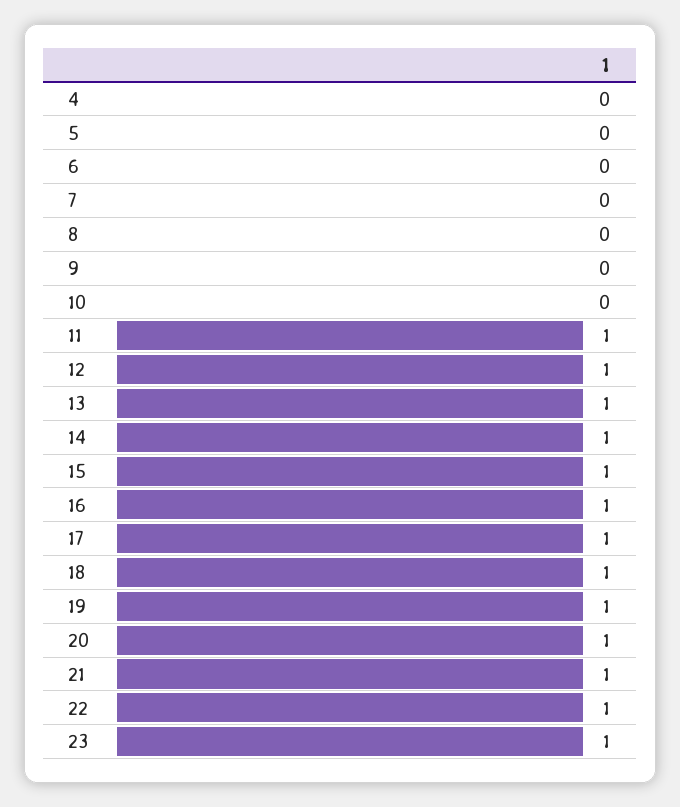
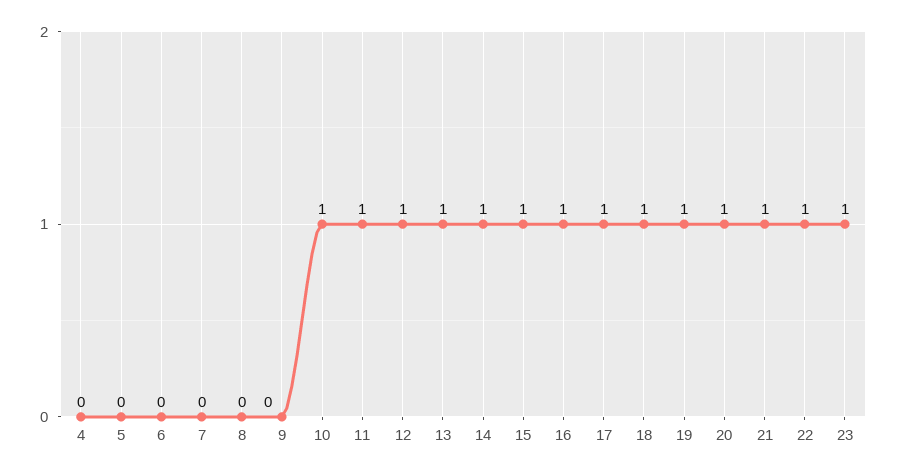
  {
    "4": 0,
    "5": 0,
    "6": 0,
    "7": 0,
    "8": 0,
    "9": 0,
-   "10": 0,
+   "10": 1,
    "11": 1,
    "12": 1,
    "13": 1,
    "14": 1,
    "15": 1,
    "16": 1,
    "17": 1,
    "18": 1,
    "19": 1,
    "20": 1,
    "21": 1,
    "22": 1,
    "23": 1
  }

